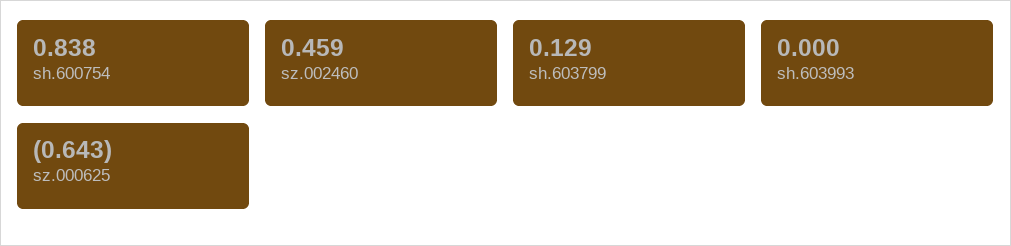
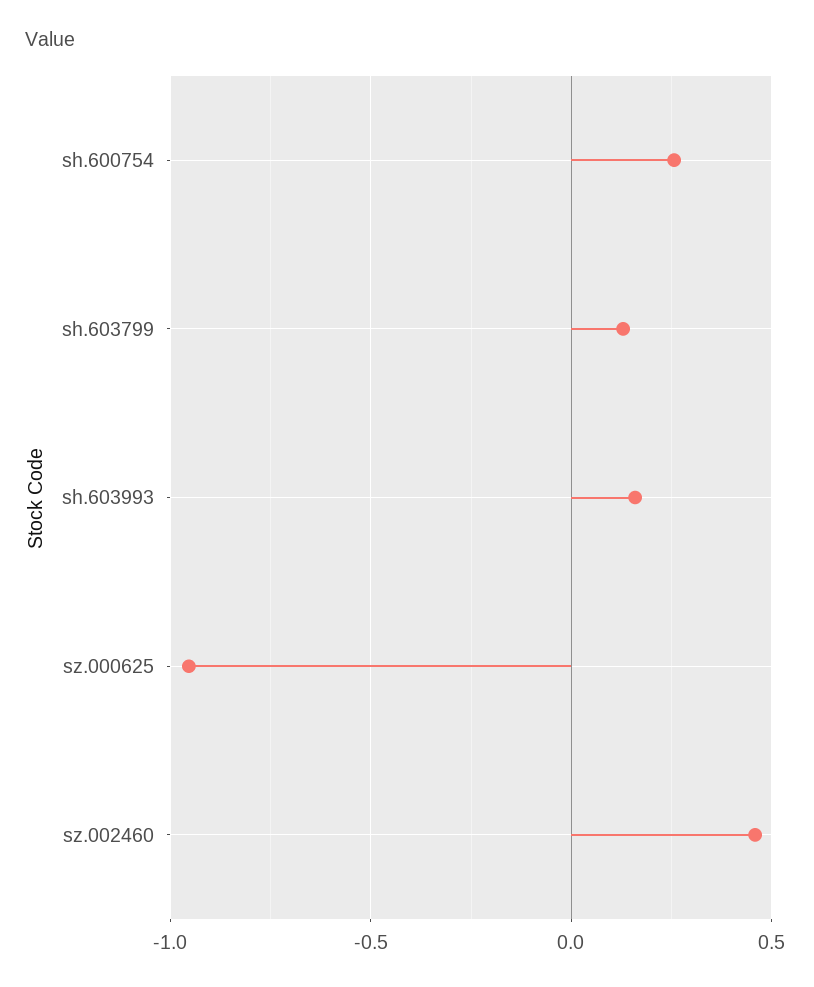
  {
-   "sh.600754": 0.838,
+   "sh.600754": 0.25,
    "sz.002460": 0.459,
    "sh.603799": 0.129,
-   "sh.603993": 0,
+   "sh.603993": 0.15,
-   "sz.000625": -0.643
+   "sz.000625": -0.95
  }

